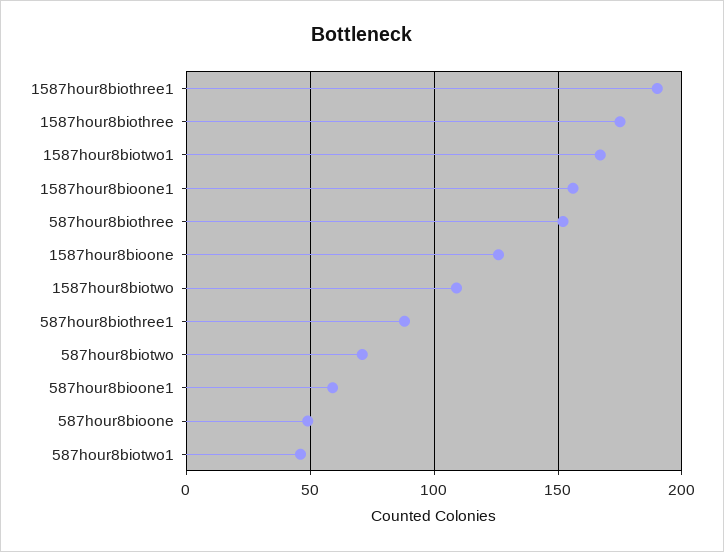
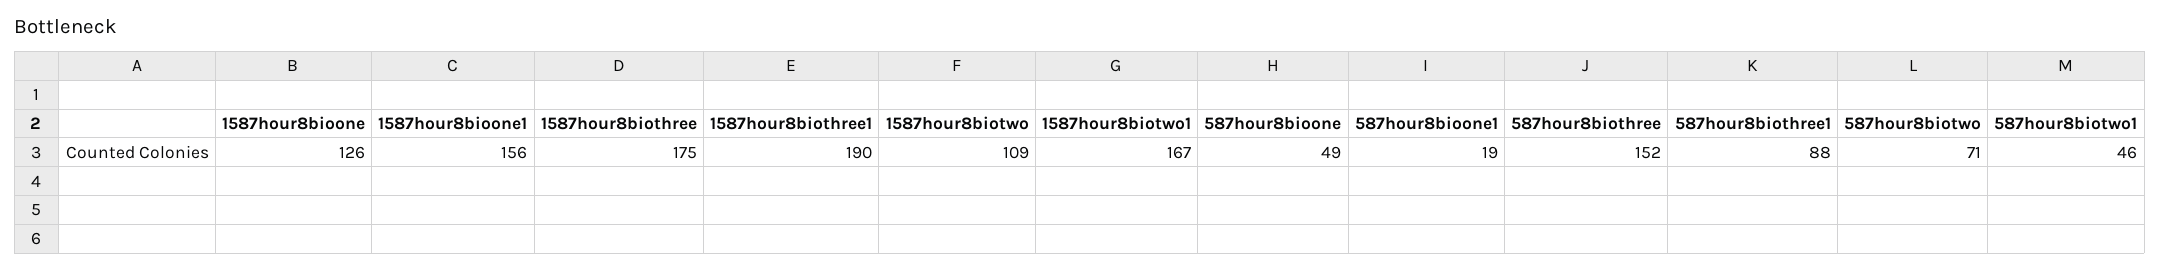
  {
    "1587hour8biothree1": 190,
    "1587hour8biothree": 175,
    "1587hour8biotwo1": 167,
    "1587hour8bioone1": 156,
    "587hour8biothree": 152,
    "1587hour8bioone": 126,
    "1587hour8biotwo": 109,
    "587hour8biothree1": 88,
    "587hour8biotwo": 71,
-   "587hour8bioone1": 60,
+   "587hour8bioone1": 19,
    "587hour8bioone": 49,
    "587hour8biotwo1": 46
  }

